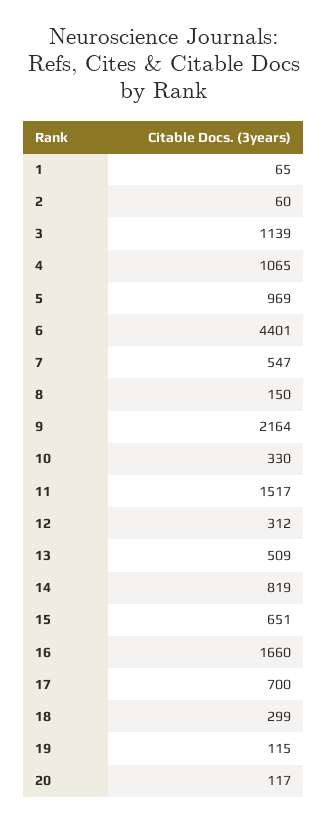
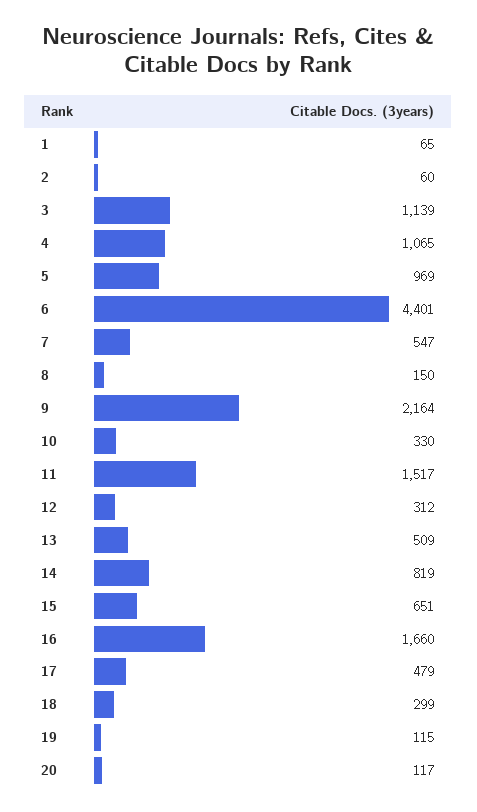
  {
    "1": 65,
    "2": 60,
    "3": 1139,
    "4": 1065,
    "5": 969,
    "6": 4401,
    "7": 547,
    "8": 150,
    "9": 2164,
    "10": 330,
    "11": 1517,
    "12": 312,
    "13": 509,
    "14": 819,
    "15": 651,
    "16": 1660,
-   "17": 700,
+   "17": 479,
    "18": 299,
    "19": 115,
    "20": 117
  }

